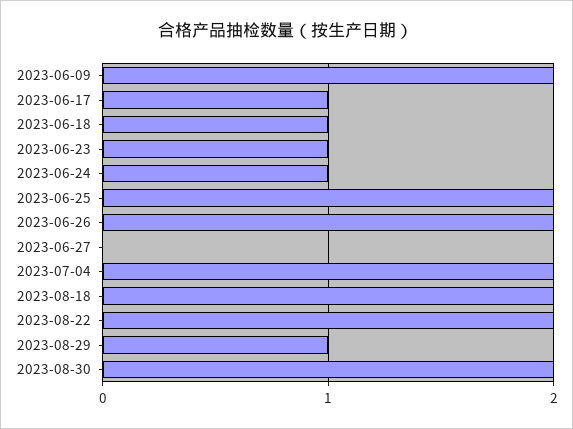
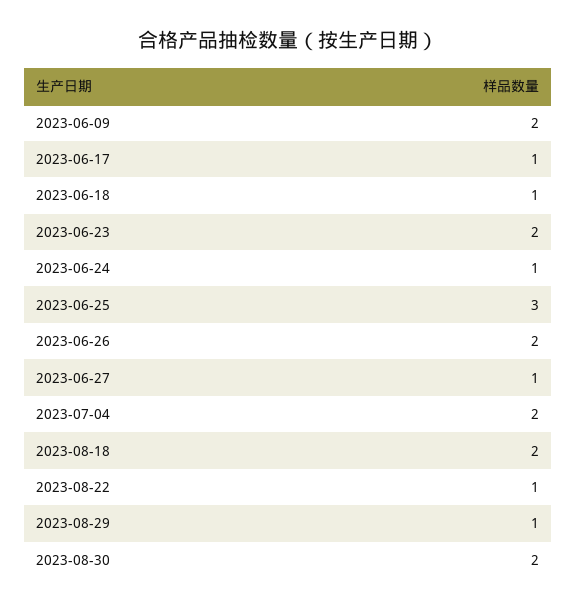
  {
    "2023-06-09": 2,
    "2023-06-17": 1,
    "2023-06-18": 1,
-   "2023-06-23": 1,
+   "2023-06-23": 2,
    "2023-06-24": 1,
-   "2023-06-25": 2,
+   "2023-06-25": 3,
    "2023-06-26": 2,
-   "2023-06-27": 0,
+   "2023-06-27": 1,
    "2023-07-04": 2,
    "2023-08-18": 2,
-   "2023-08-22": 2,
+   "2023-08-22": 1,
    "2023-08-29": 1,
    "2023-08-30": 2
  }

